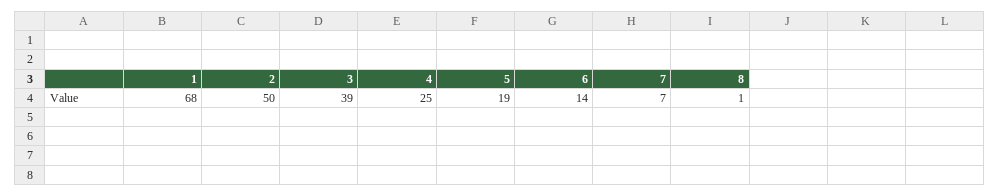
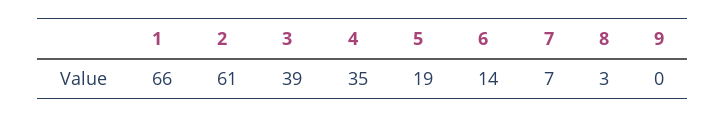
  {
-   "1": 68,
+   "1": 66,
-   "2": 50,
+   "2": 61,
    "3": 39,
-   "4": 25,
+   "4": 35,
    "5": 19,
    "6": 14,
    "7": 7,
-   "8": 1
+   "8": 3,
+   "9": 0
  }

